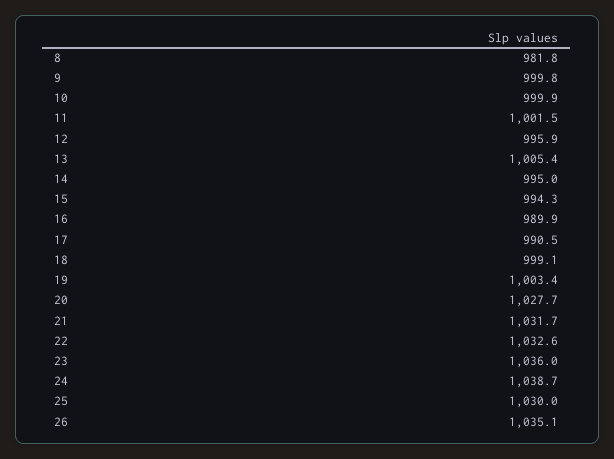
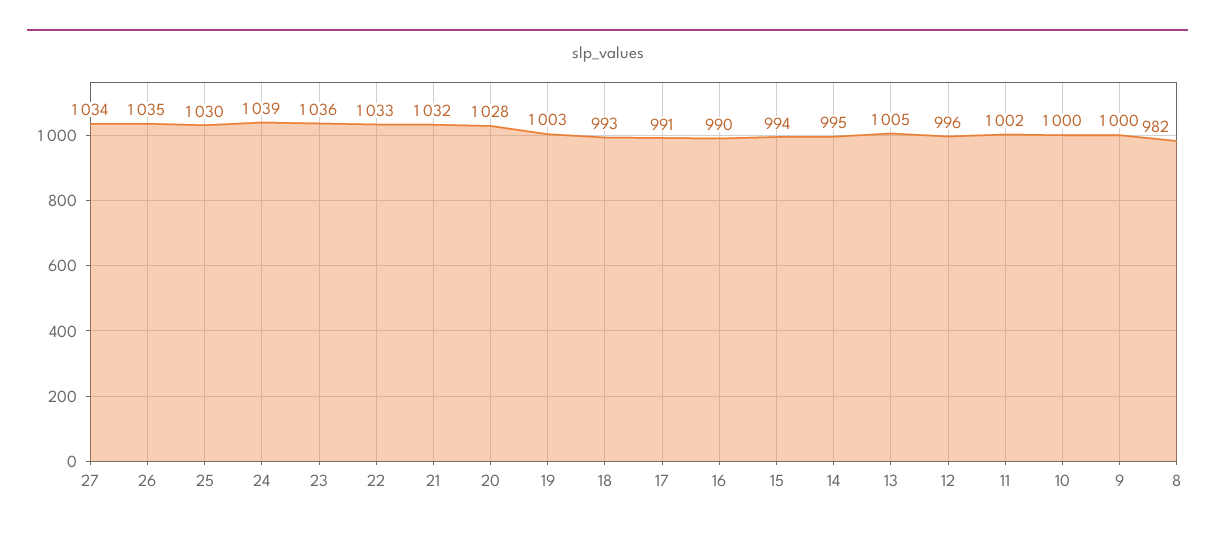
  {
    "8": 981.8,
    "9": 999.8,
    "10": 999.9,
    "11": 1001.5,
    "12": 995.9,
    "13": 1005.4,
    "14": 995,
    "15": 994.3,
    "16": 989.9,
    "17": 990.5,
-   "18": 999.1,
+   "18": 993,
    "19": 1003.4,
    "20": 1027.7,
    "21": 1031.7,
    "22": 1032.6,
    "23": 1036,
    "24": 1038.7,
    "25": 1030,
-   "26": 1035.1
+   "26": 1035.1,
+   "27": 1034
  }

